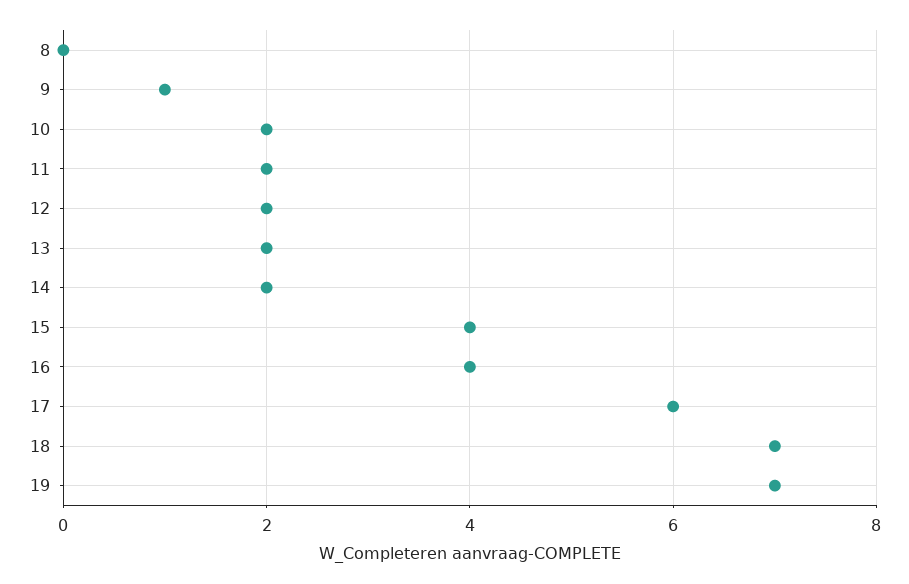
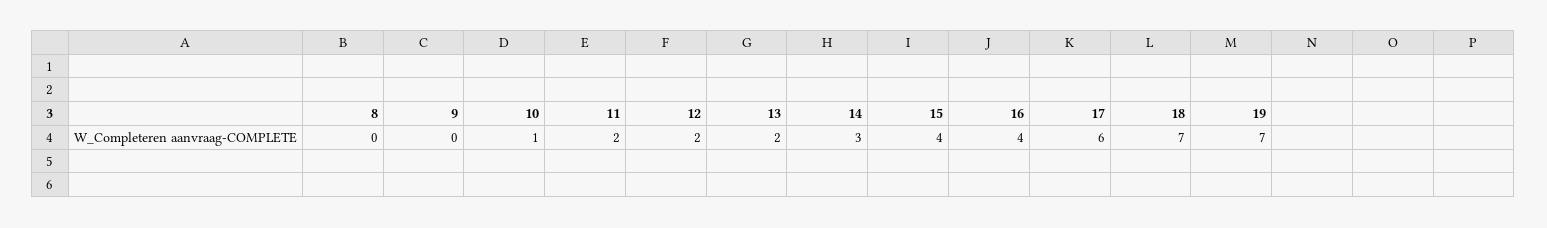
  {
    "8": 0,
-   "9": 1,
+   "9": 0,
-   "10": 2,
+   "10": 1,
    "11": 2,
    "12": 2,
    "13": 2,
-   "14": 2,
+   "14": 3,
    "15": 4,
    "16": 4,
    "17": 6,
    "18": 7,
    "19": 7
  }

